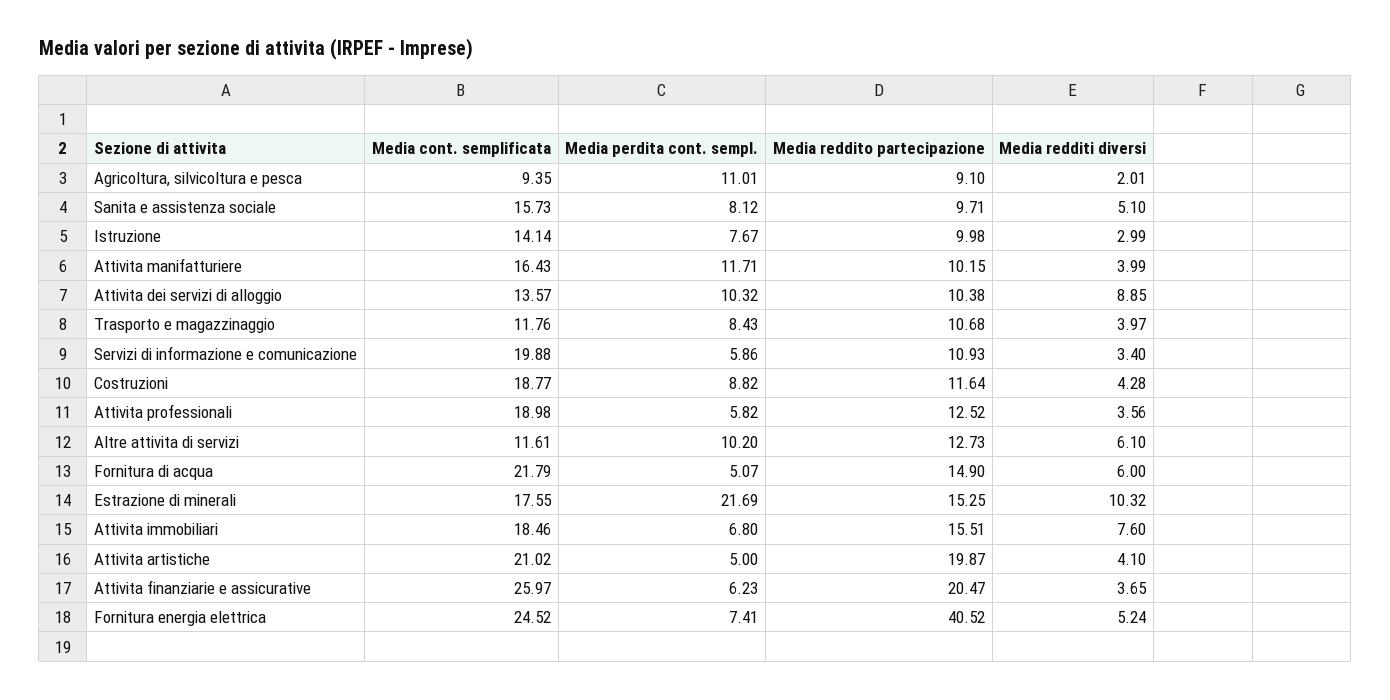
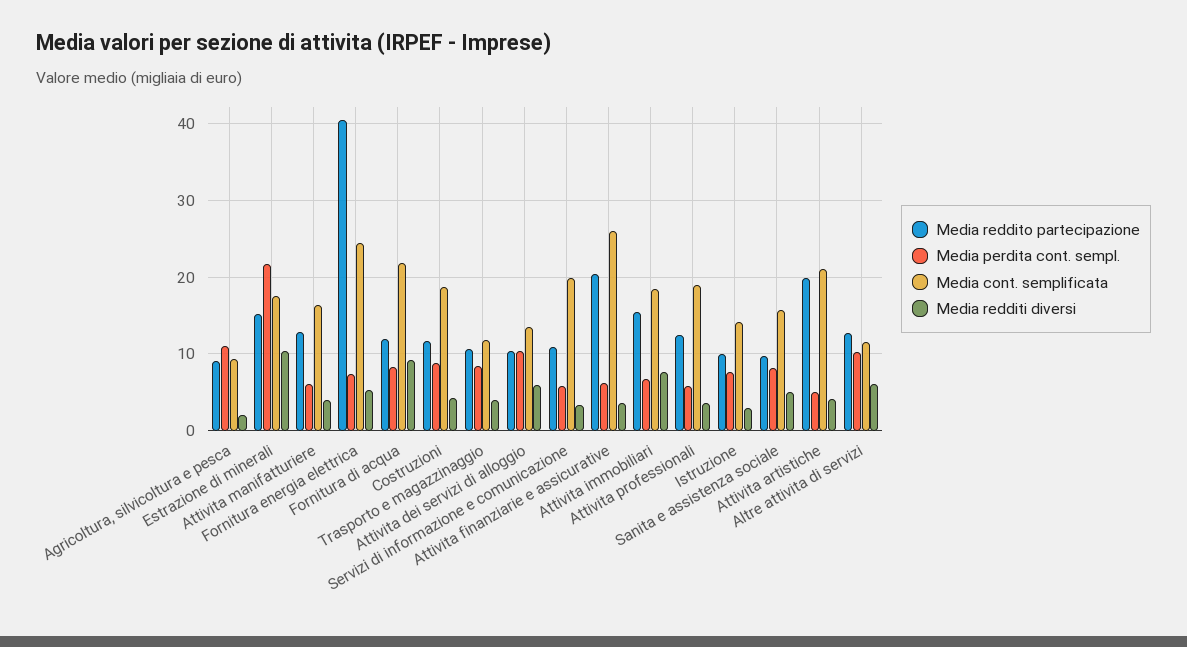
  {
    "Media cont. semplificata": {
      "Agricoltura, silvicoltura e pesca": 9.35,
      "Sanita e assistenza sociale": 15.73,
      "Istruzione": 14.14,
      "Attivita manifatturiere": 16.43,
      "Attivita dei servizi di alloggio": 13.57,
      "Trasporto e magazzinaggio": 11.76,
      "Servizi di informazione e comunicazione": 19.88,
      "Costruzioni": 18.77,
      "Attivita professionali": 18.98,
      "Altre attivita di servizi": 11.61,
      "Fornitura di acqua": 21.79,
      "Estrazione di minerali": 17.55,
      "Attivita immobiliari": 18.46,
      "Attivita artistiche": 21.02,
      "Attivita finanziarie e assicurative": 25.97,
      "Fornitura energia elettrica": 24.52
    },
    "Media perdita cont. sempl.": {
      "Agricoltura, silvicoltura e pesca": 11.01,
      "Sanita e assistenza sociale": 8.12,
      "Istruzione": 7.67,
-     "Attivita manifatturiere": 11.71,
+     "Attivita manifatturiere": 6,
      "Attivita dei servizi di alloggio": 10.32,
      "Trasporto e magazzinaggio": 8.43,
      "Servizi di informazione e comunicazione": 5.86,
      "Costruzioni": 8.82,
      "Attivita professionali": 5.82,
      "Altre attivita di servizi": 10.2,
-     "Fornitura di acqua": 5.07,
+     "Fornitura di acqua": 8,
      "Estrazione di minerali": 21.69,
      "Attivita immobiliari": 6.8,
      "Attivita artistiche": 5,
      "Attivita finanziarie e assicurative": 6.23,
      "Fornitura energia elettrica": 7.41
    },
    "Media reddito partecipazione": {
      "Agricoltura, silvicoltura e pesca": 9.1,
      "Sanita e assistenza sociale": 9.71,
      "Istruzione": 9.98,
-     "Attivita manifatturiere": 10.15,
+     "Attivita manifatturiere": 13,
      "Attivita dei servizi di alloggio": 10.38,
      "Trasporto e magazzinaggio": 10.68,
      "Servizi di informazione e comunicazione": 10.93,
      "Costruzioni": 11.64,
      "Attivita professionali": 12.52,
      "Altre attivita di servizi": 12.73,
-     "Fornitura di acqua": 14.9,
+     "Fornitura di acqua": 12,
      "Estrazione di minerali": 15.25,
      "Attivita immobiliari": 15.51,
      "Attivita artistiche": 19.87,
      "Attivita finanziarie e assicurative": 20.47,
      "Fornitura energia elettrica": 40.52
    },
    "Media redditi diversi": {
      "Agricoltura, silvicoltura e pesca": 2.01,
      "Sanita e assistenza sociale": 5.1,
      "Istruzione": 2.99,
      "Attivita manifatturiere": 3.99,
-     "Attivita dei servizi di alloggio": 8.85,
+     "Attivita dei servizi di alloggio": 6,
      "Trasporto e magazzinaggio": 3.97,
      "Servizi di informazione e comunicazione": 3.4,
      "Costruzioni": 4.28,
      "Attivita professionali": 3.56,
      "Altre attivita di servizi": 6.1,
-     "Fornitura di acqua": 6,
+     "Fornitura di acqua": 9,
      "Estrazione di minerali": 10.32,
      "Attivita immobiliari": 7.6,
      "Attivita artistiche": 4.1,
      "Attivita finanziarie e assicurative": 3.65,
      "Fornitura energia elettrica": 5.24
    }
  }

